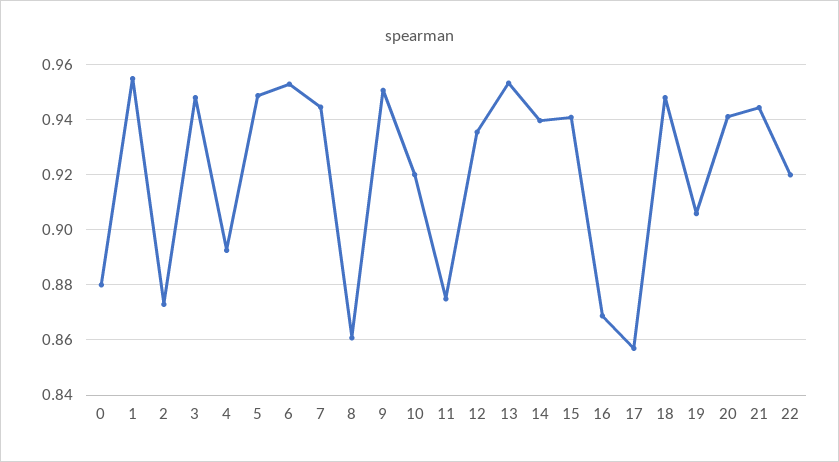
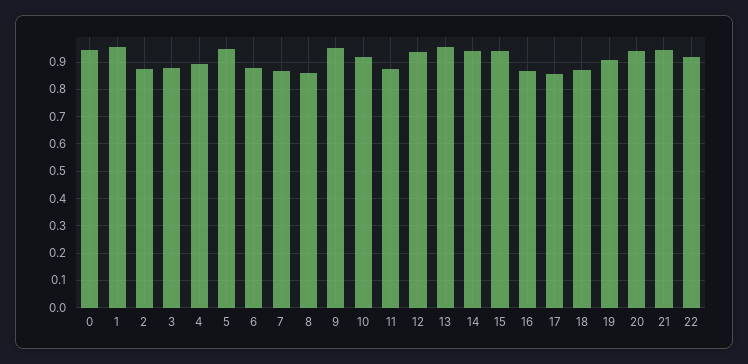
  {
-   "0": 0.88,
+   "0": 0.95,
    "1": 0.955,
    "2": 0.8725,
-   "3": 0.9475,
+   "3": 0.875,
    "4": 0.8925,
    "5": 0.95,
-   "6": 0.9525,
+   "6": 0.875,
-   "7": 0.945,
+   "7": 0.875,
    "8": 0.86,
    "9": 0.95,
    "10": 0.92,
    "11": 0.875,
    "12": 0.935,
    "13": 0.9525,
    "14": 0.94,
    "15": 0.94,
    "16": 0.87,
    "17": 0.8575,
-   "18": 0.9475,
+   "18": 0.875,
    "19": 0.905,
    "20": 0.94,
    "21": 0.945,
    "22": 0.92
  }

